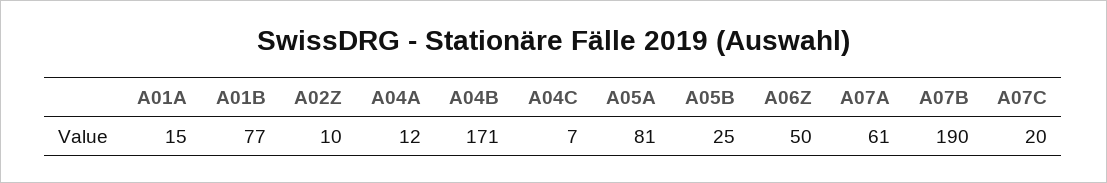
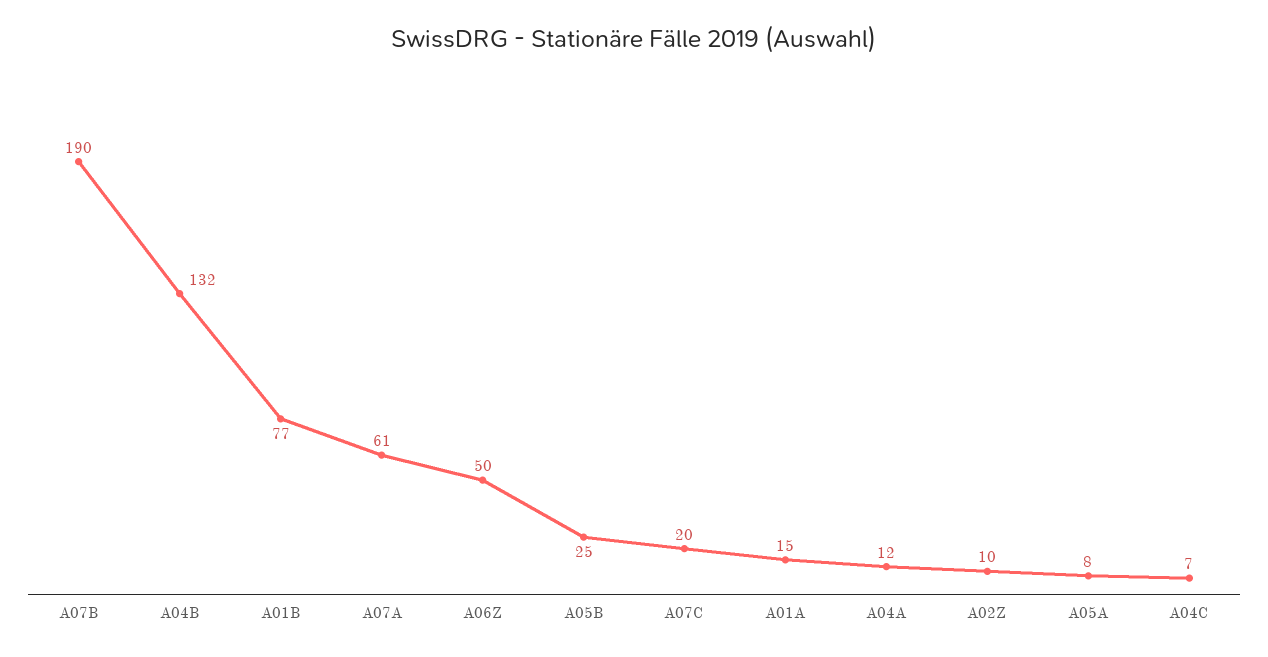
  {
    "A01A": 15,
    "A01B": 77,
    "A02Z": 10,
    "A04A": 12,
-   "A04B": 171,
+   "A04B": 132,
    "A04C": 7,
-   "A05A": 81,
+   "A05A": 8,
    "A05B": 25,
    "A06Z": 50,
    "A07A": 61,
    "A07B": 190,
    "A07C": 20
  }

